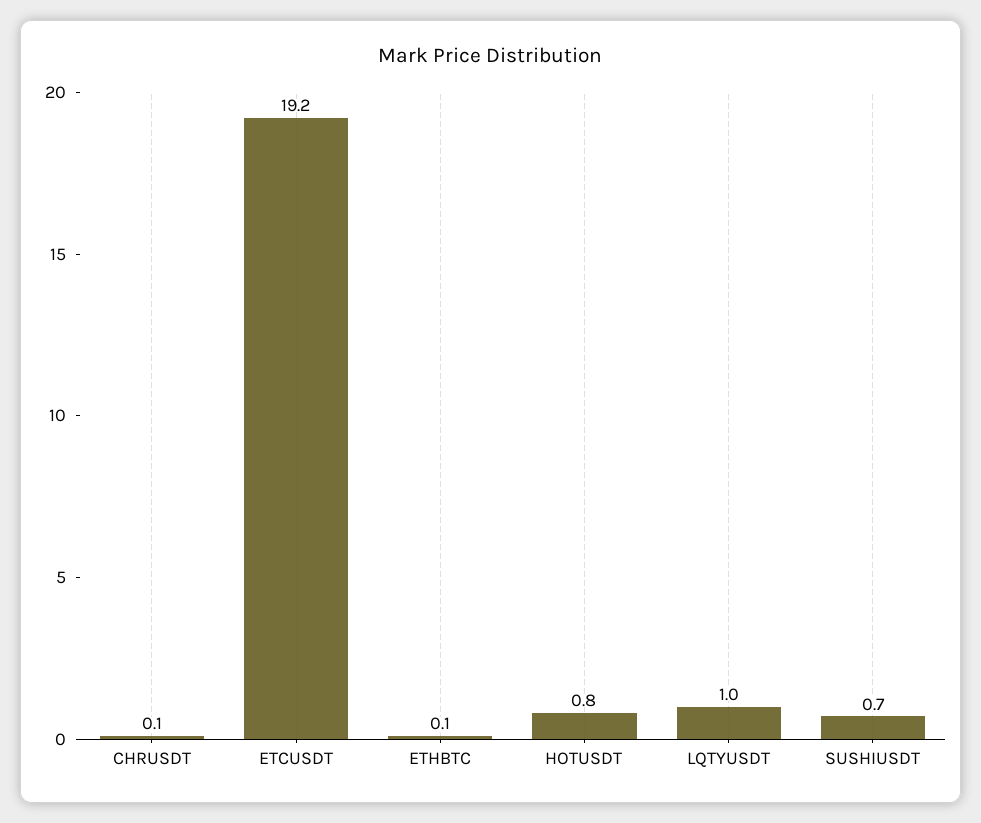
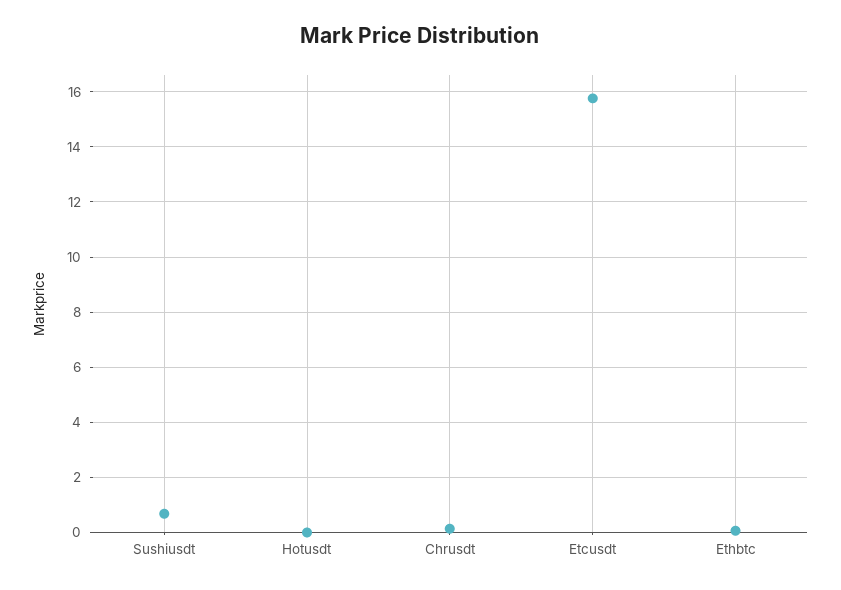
  {
    "CHRUSDT": 0.1,
-   "ETCUSDT": 19.2,
+   "ETCUSDT": 15.75,
    "ETHBTC": 0.1,
-   "HOTUSDT": 0.8,
+   "HOTUSDT": 0,
-   "LQTYUSDT": 1,
    "SUSHIUSDT": 0.7
  }

